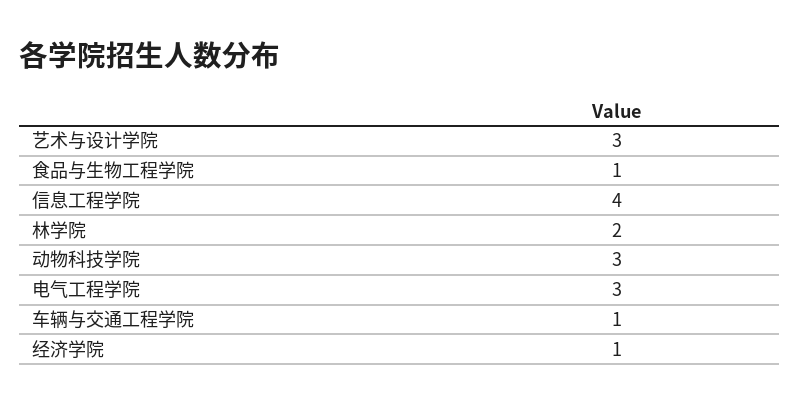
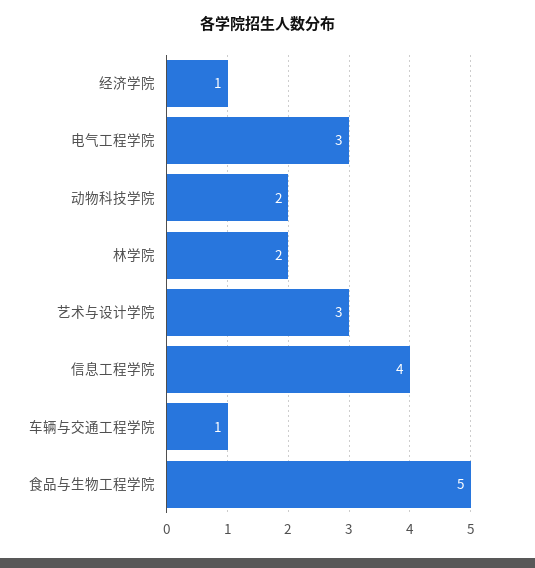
  {
    "艺术与设计学院": 3,
-   "食品与生物工程学院": 1,
+   "食品与生物工程学院": 5,
    "信息工程学院": 4,
    "林学院": 2,
-   "动物科技学院": 3,
+   "动物科技学院": 2,
    "电气工程学院": 3,
    "车辆与交通工程学院": 1,
    "经济学院": 1
  }

